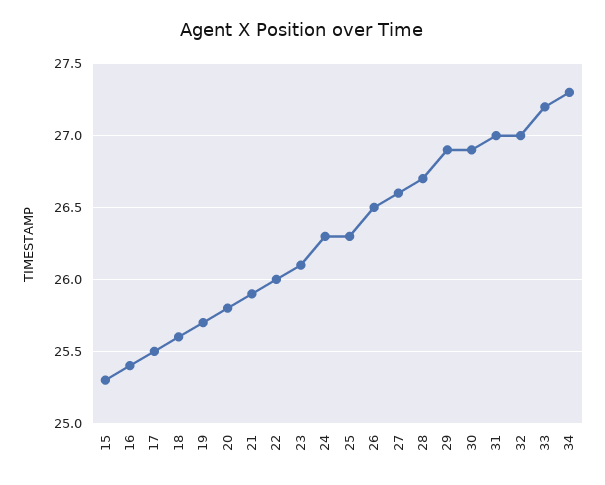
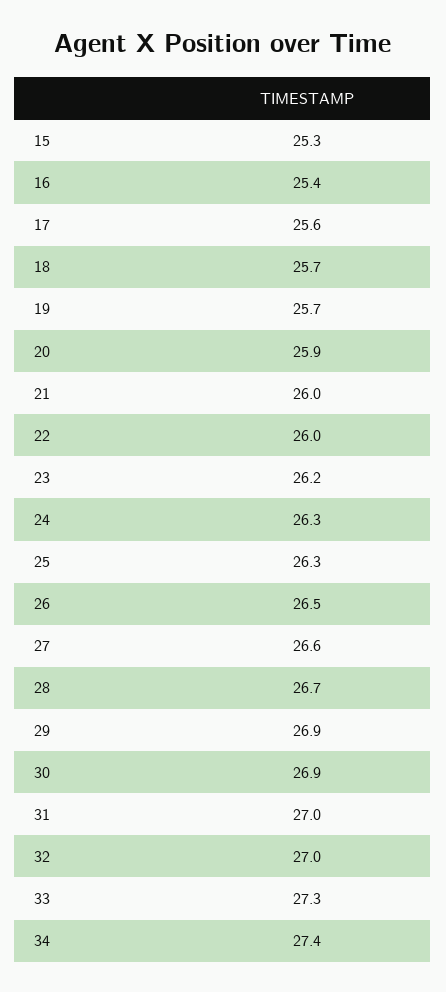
  {
    "15": 25.3,
    "16": 25.4,
-   "17": 25.5,
+   "17": 25.6,
-   "18": 25.6,
+   "18": 25.7,
    "19": 25.7,
-   "20": 25.8,
+   "20": 25.9,
-   "21": 25.9,
+   "21": 26,
    "22": 26,
-   "23": 26.1,
+   "23": 26.2,
    "24": 26.3,
    "25": 26.3,
    "26": 26.5,
    "27": 26.6,
    "28": 26.7,
    "29": 26.9,
    "30": 26.9,
    "31": 27,
    "32": 27,
-   "33": 27.2,
+   "33": 27.3,
-   "34": 27.3
+   "34": 27.4
  }

